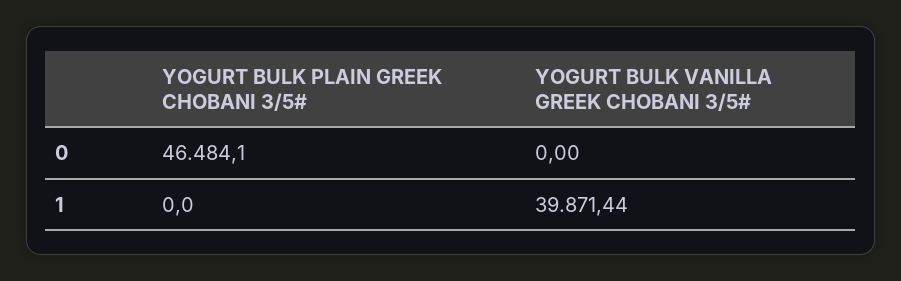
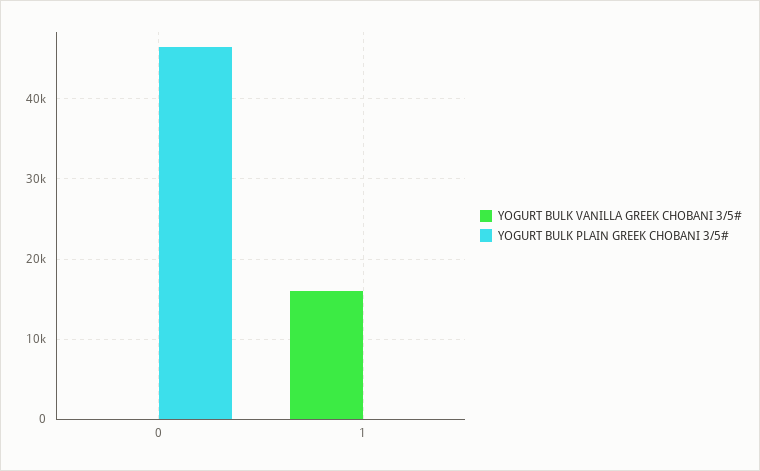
  {
    "YOGURT BULK PLAIN GREEK CHOBANI 3/5#": {
      "0": 46484.1,
      "1": 0
    },
    "YOGURT BULK VANILLA GREEK CHOBANI 3/5#": {
      "0": 0,
-     "1": 39871.44
+     "1": 16000
    }
  }

